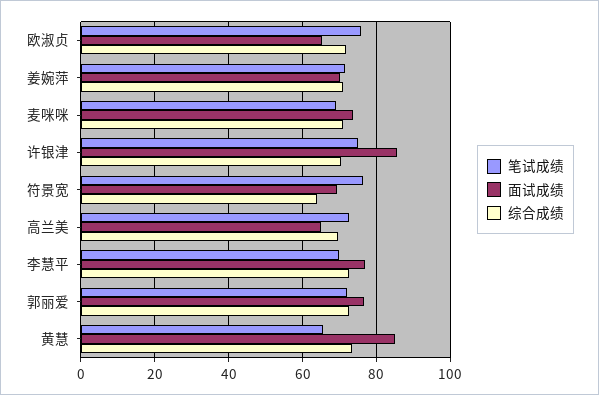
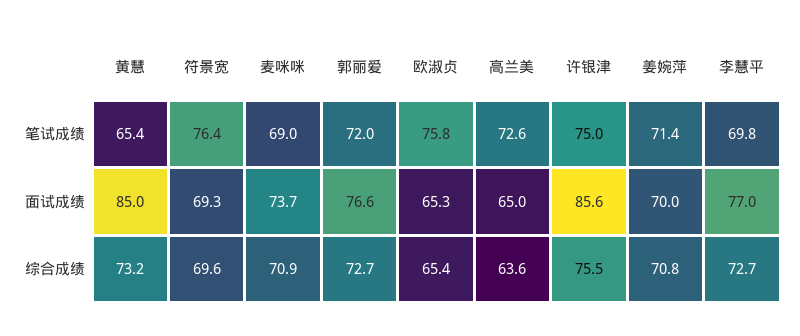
  {
    "笔试成绩": {
      "欧淑贞": 75.8,
      "姜婉萍": 71.4,
      "麦咪咪": 69,
      "许银津": 75,
      "符景宽": 76.4,
      "高兰美": 72.6,
      "李慧平": 69.8,
      "郭丽爱": 72,
      "黄慧": 65.4
    },
    "面试成绩": {
      "欧淑贞": 65.3,
      "姜婉萍": 70,
      "麦咪咪": 73.7,
      "许银津": 85.6,
      "符景宽": 69.3,
      "高兰美": 65,
      "李慧平": 77,
      "郭丽爱": 76.6,
      "黄慧": 85
    },
    "综合成绩": {
-     "欧淑贞": 72,
+     "欧淑贞": 65.4,
      "姜婉萍": 70.8,
      "麦咪咪": 70.9,
-     "许银津": 70,
+     "许银津": 75.5,
-     "符景宽": 64,
+     "符景宽": 69.6,
-     "高兰美": 70,
+     "高兰美": 63.6,
      "李慧平": 72.7,
      "郭丽爱": 72.7,
      "黄慧": 73.2
    }
  }

